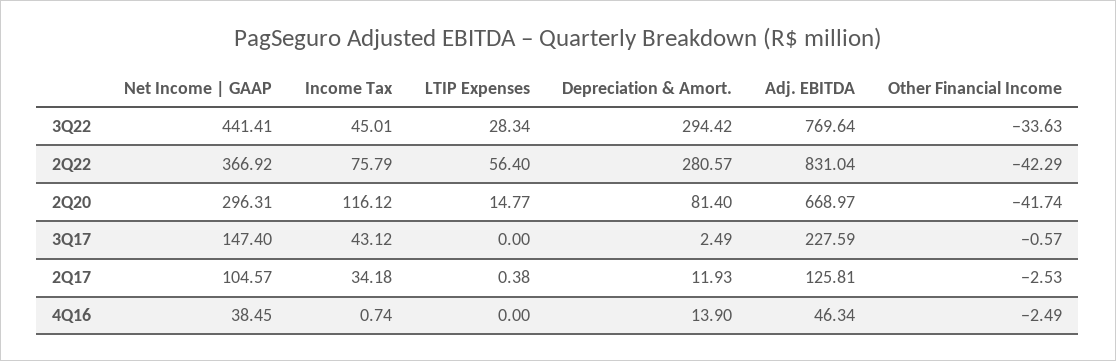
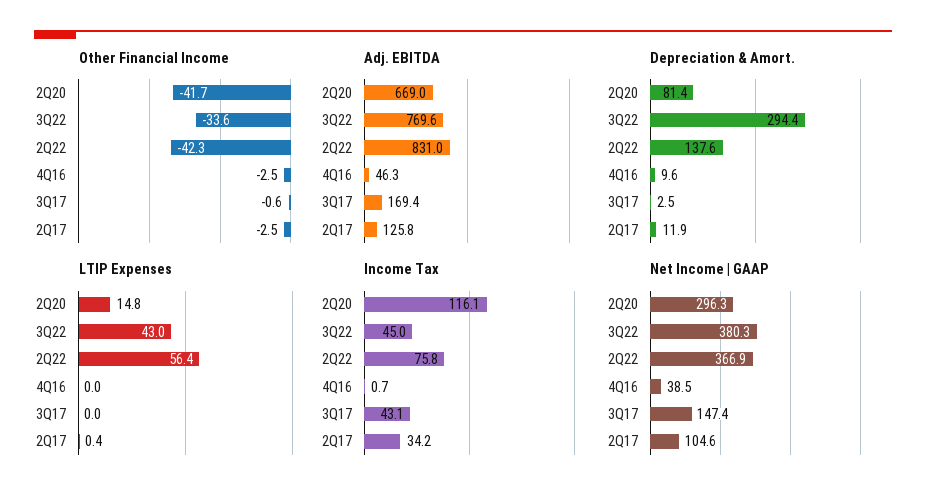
  {
    "Net Income | GAAP": {
-     "3Q22": 441.41,
+     "3Q22": 380.3,
      "2Q22": 366.92,
      "2Q20": 296.31,
      "3Q17": 147.4,
      "2Q17": 104.57,
      "4Q16": 38.45
    },
    "Income Tax": {
      "3Q22": 45.01,
      "2Q22": 75.79,
      "2Q20": 116.12,
      "3Q17": 43.12,
      "2Q17": 34.18,
      "4Q16": 0.74
    },
    "LTIP Expenses": {
-     "3Q22": 28.34,
+     "3Q22": 43,
      "2Q22": 56.4,
      "2Q20": 14.77,
      "3Q17": 0,
      "2Q17": 0.38,
      "4Q16": 0
    },
    "Depreciation & Amort.": {
      "3Q22": 294.42,
-     "2Q22": 280.57,
+     "2Q22": 137.6,
      "2Q20": 81.4,
      "3Q17": 2.49,
      "2Q17": 11.93,
-     "4Q16": 13.9
+     "4Q16": 9.6
    },
    "Adj. EBITDA": {
      "3Q22": 769.64,
      "2Q22": 831.04,
      "2Q20": 668.97,
-     "3Q17": 227.59,
+     "3Q17": 169.4,
      "2Q17": 125.81,
      "4Q16": 46.34
    },
    "Other Financial Income": {
      "3Q22": -33.63,
      "2Q22": -42.29,
      "2Q20": -41.74,
      "3Q17": -0.57,
      "2Q17": -2.53,
      "4Q16": -2.49
    }
  }

